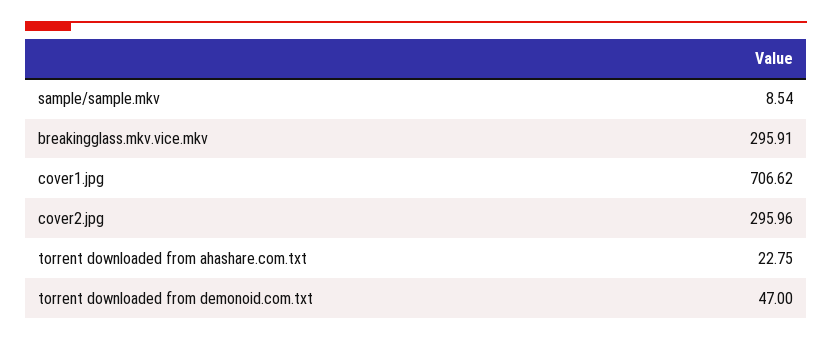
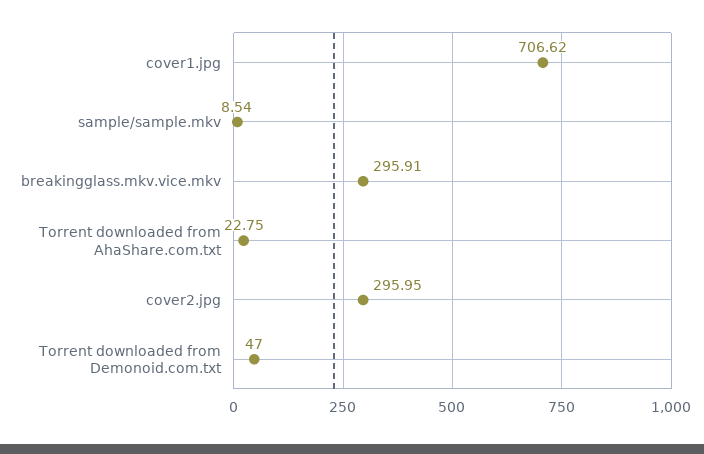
  {
    "sample/sample.mkv": 8.54,
    "breakingglass.mkv.vice.mkv": 295.91,
    "cover1.jpg": 706.62,
-   "cover2.jpg": 295.96,
+   "cover2.jpg": 295.95,
    "torrent downloaded from ahashare.com.txt": 22.75,
    "torrent downloaded from demonoid.com.txt": 47
  }

